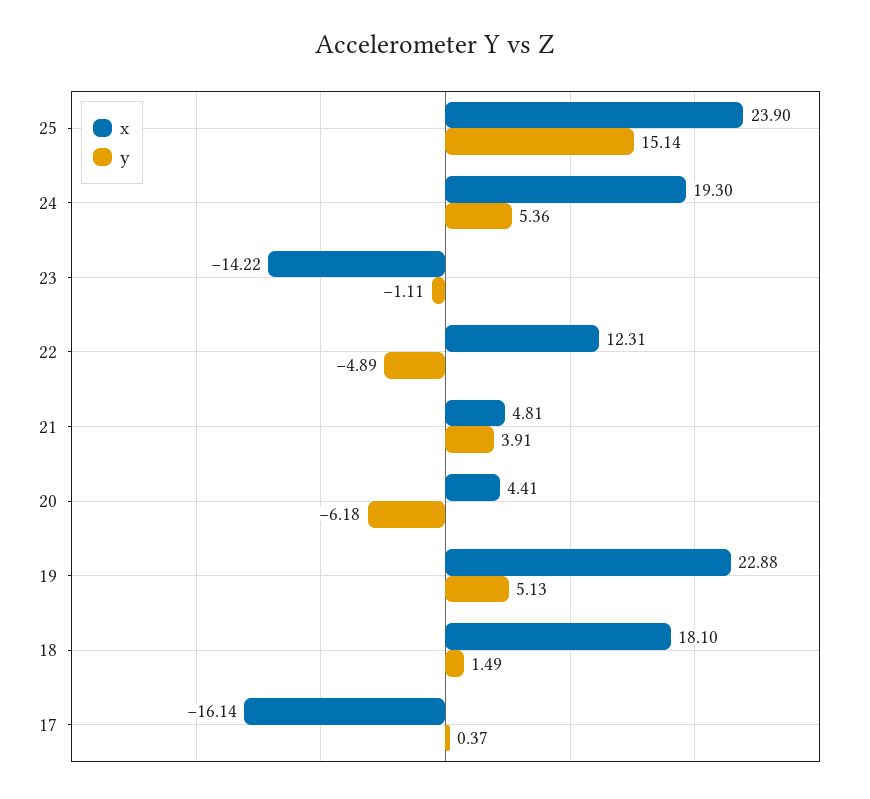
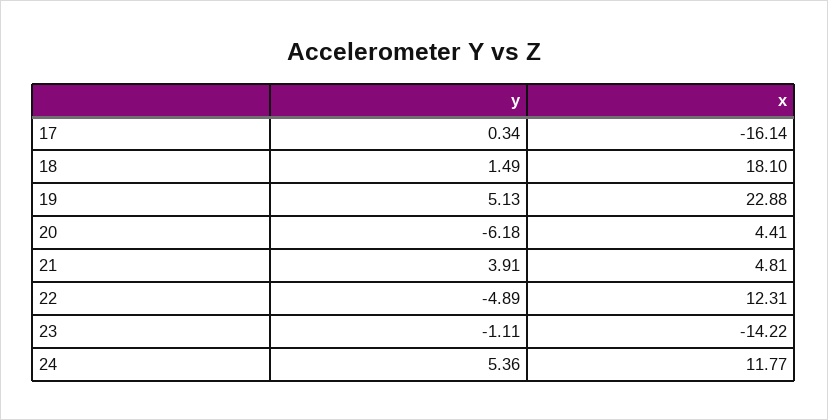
  {
    "x": {
-     "25": 23.9,
-     "24": 19.3,
+     "24": 11.77,
      "23": -14.22,
      "22": 12.31,
      "21": 4.81,
      "20": 4.41,
      "19": 22.88,
      "18": 18.1,
      "17": -16.14
    },
    "y": {
-     "25": 15.14,
      "24": 5.36,
      "23": -1.11,
      "22": -4.89,
      "21": 3.91,
      "20": -6.18,
      "19": 5.13,
      "18": 1.49,
-     "17": 0.37
+     "17": 0.34
    }
  }

